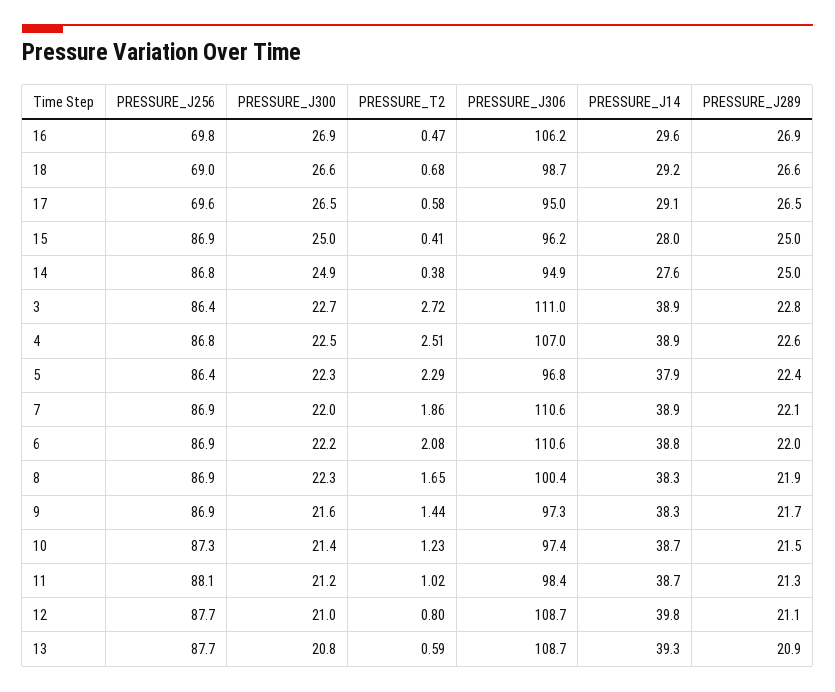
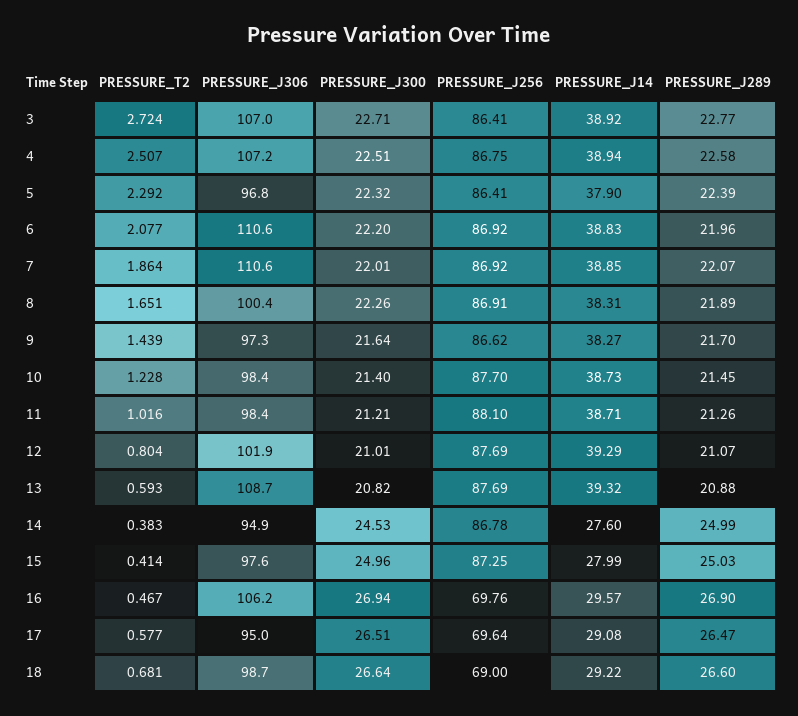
  {
    "PRESSURE_J256": {
      "16": 69.76,
      "18": 69,
      "17": 69.64,
-     "15": 86.9,
+     "15": 87.25,
      "14": 86.78,
      "3": 86.41,
      "4": 86.75,
      "5": 86.41,
      "7": 86.92,
      "6": 86.92,
      "8": 86.91,
-     "9": 86.9,
+     "9": 86.62,
-     "10": 87.3,
+     "10": 87.7,
      "11": 88.1,
      "12": 87.69,
      "13": 87.69
    },
    "PRESSURE_J300": {
      "16": 26.94,
      "18": 26.64,
      "17": 26.51,
      "15": 24.96,
-     "14": 24.9,
+     "14": 24.53,
      "3": 22.71,
      "4": 22.51,
      "5": 22.32,
      "7": 22.01,
      "6": 22.2,
      "8": 22.26,
      "9": 21.64,
      "10": 21.4,
      "11": 21.21,
      "12": 21.01,
      "13": 20.82
    },
    "PRESSURE_T2": {
      "16": 0.467,
      "18": 0.681,
      "17": 0.577,
      "15": 0.414,
      "14": 0.383,
      "3": 2.724,
      "4": 2.507,
      "5": 2.292,
      "7": 1.864,
      "6": 2.077,
      "8": 1.651,
      "9": 1.439,
      "10": 1.228,
      "11": 1.016,
      "12": 0.804,
      "13": 0.593
    },
    "PRESSURE_J306": {
      "16": 106.2,
      "18": 98.7,
      "17": 95,
-     "15": 96.2,
+     "15": 97.6,
      "14": 94.9,
-     "3": 111,
+     "3": 107,
-     "4": 107,
+     "4": 107.2,
      "5": 96.8,
      "7": 110.6,
      "6": 110.6,
      "8": 100.4,
      "9": 97.3,
-     "10": 97.4,
+     "10": 98.4,
      "11": 98.4,
-     "12": 108.7,
+     "12": 101.9,
      "13": 108.7
    },
    "PRESSURE_J14": {
      "16": 29.57,
      "18": 29.22,
      "17": 29.08,
      "15": 27.99,
      "14": 27.6,
      "3": 38.92,
      "4": 38.94,
      "5": 37.9,
      "7": 38.85,
      "6": 38.83,
      "8": 38.31,
      "9": 38.27,
      "10": 38.73,
      "11": 38.71,
-     "12": 39.8,
+     "12": 39.29,
      "13": 39.32
    },
    "PRESSURE_J289": {
      "16": 26.9,
      "18": 26.6,
      "17": 26.47,
      "15": 25.03,
      "14": 24.99,
      "3": 22.77,
      "4": 22.58,
      "5": 22.39,
      "7": 22.07,
      "6": 21.96,
      "8": 21.89,
      "9": 21.7,
      "10": 21.45,
      "11": 21.26,
      "12": 21.07,
      "13": 20.88
    }
  }

